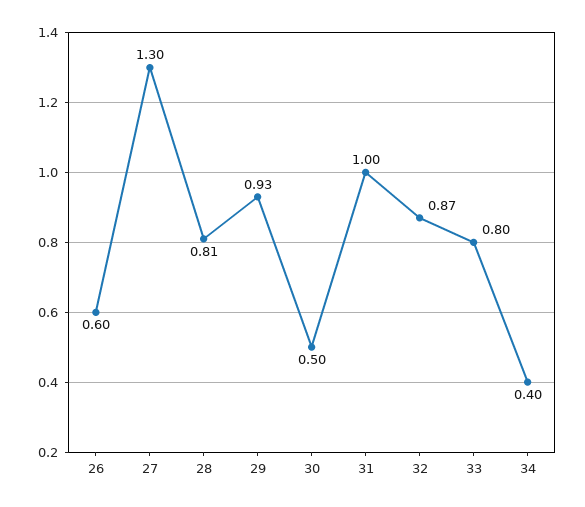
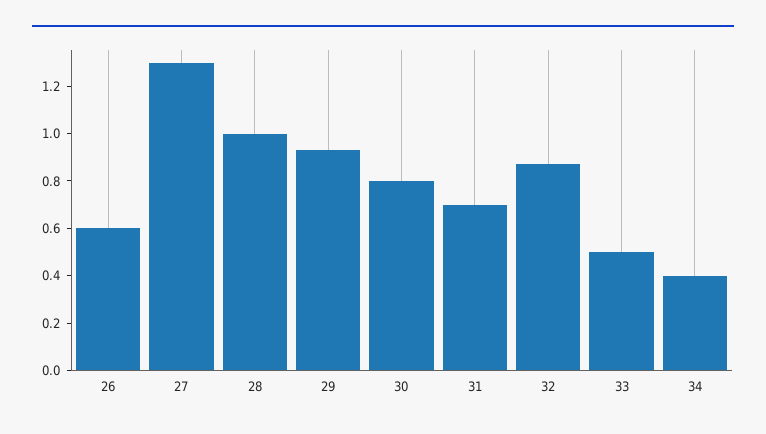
  {
    "26": 0.6,
    "27": 1.3,
-   "28": 0.81,
+   "28": 1,
    "29": 0.93,
-   "30": 0.5,
+   "30": 0.8,
-   "31": 1,
+   "31": 0.7,
    "32": 0.87,
-   "33": 0.8,
+   "33": 0.5,
    "34": 0.4
  }

